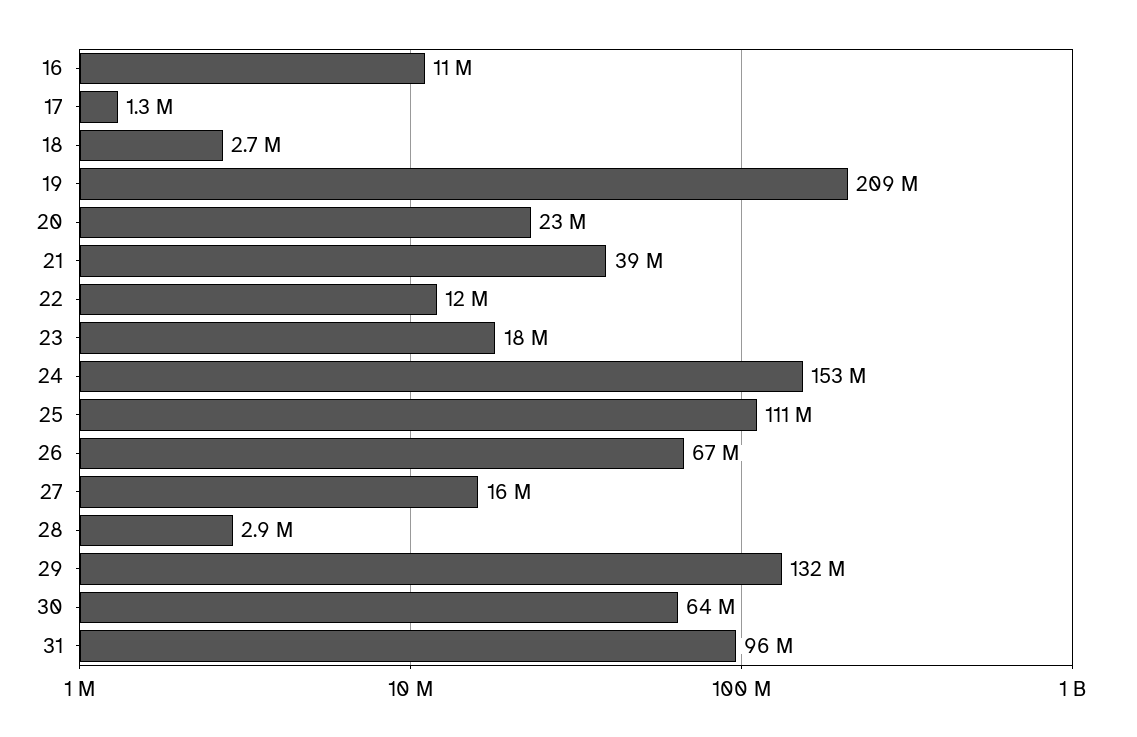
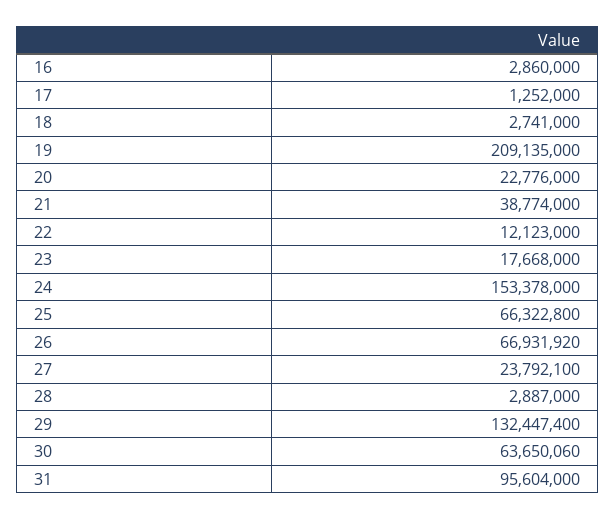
  {
-   "16": 11000000,
+   "16": 2860000,
    "17": 1252000,
    "18": 2741000,
    "19": 209135000,
    "20": 22776000,
    "21": 38774000,
    "22": 12123000,
    "23": 17668000,
    "24": 153378000,
-   "25": 111000000,
+   "25": 66322800,
    "26": 66931920,
-   "27": 16000000,
+   "27": 23792100,
    "28": 2887000,
    "29": 132447400,
    "30": 63650060,
    "31": 95604000
  }

